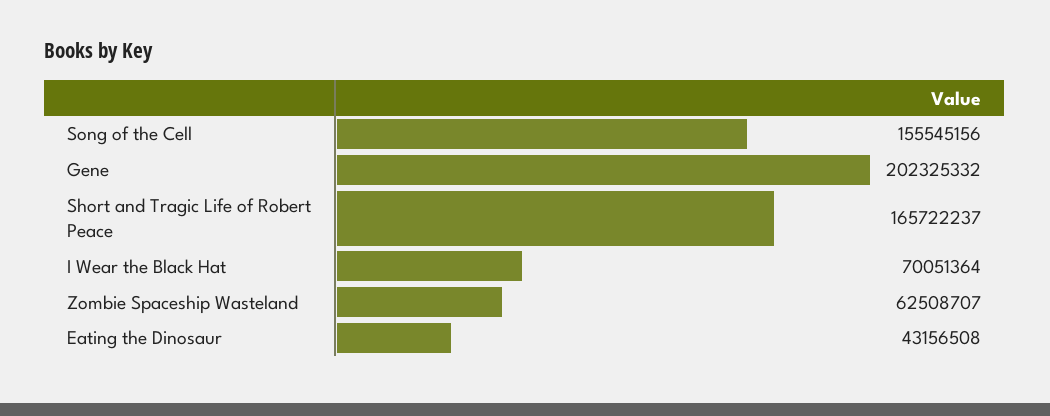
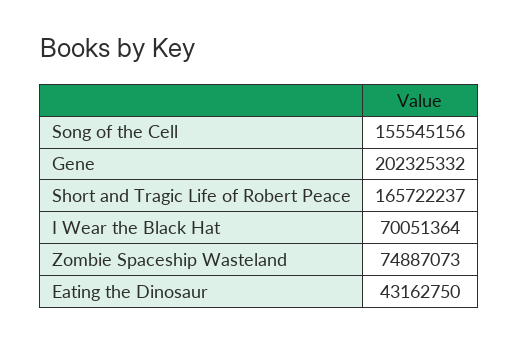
  {
    "Song of the Cell": 155545156,
    "Gene": 202325332,
    "Short and Tragic Life of Robert Peace": 165722237,
    "I Wear the Black Hat": 70051364,
-   "Zombie Spaceship Wasteland": 62508707,
+   "Zombie Spaceship Wasteland": 74887073,
-   "Eating the Dinosaur": 43156508
+   "Eating the Dinosaur": 43162750
  }

